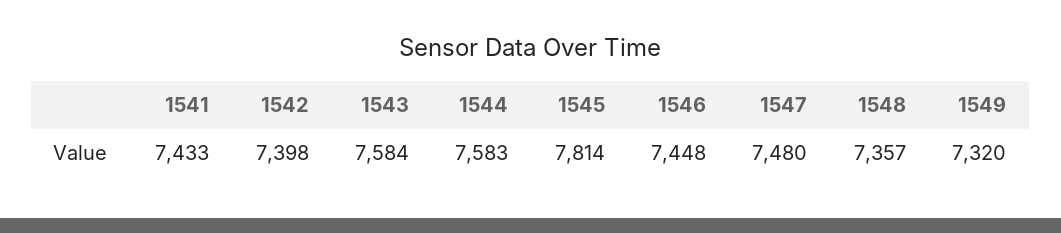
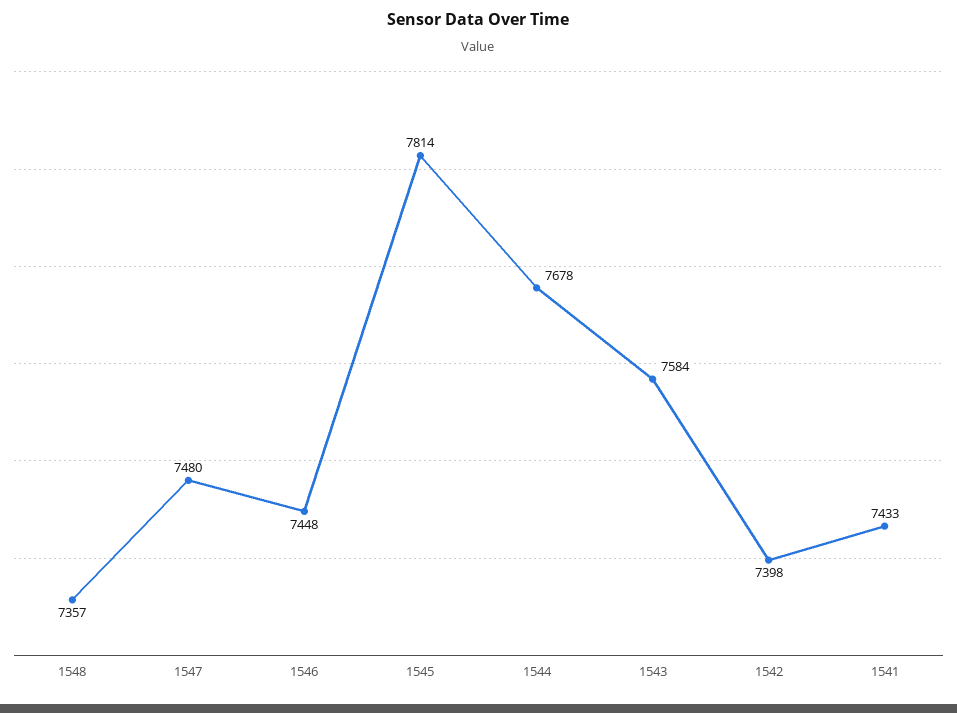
  {
    "1541": 7433,
    "1542": 7398,
    "1543": 7584,
-   "1544": 7583,
+   "1544": 7678,
    "1545": 7814,
    "1546": 7448,
    "1547": 7480,
-   "1548": 7357,
+   "1548": 7357
-   "1549": 7320
  }

